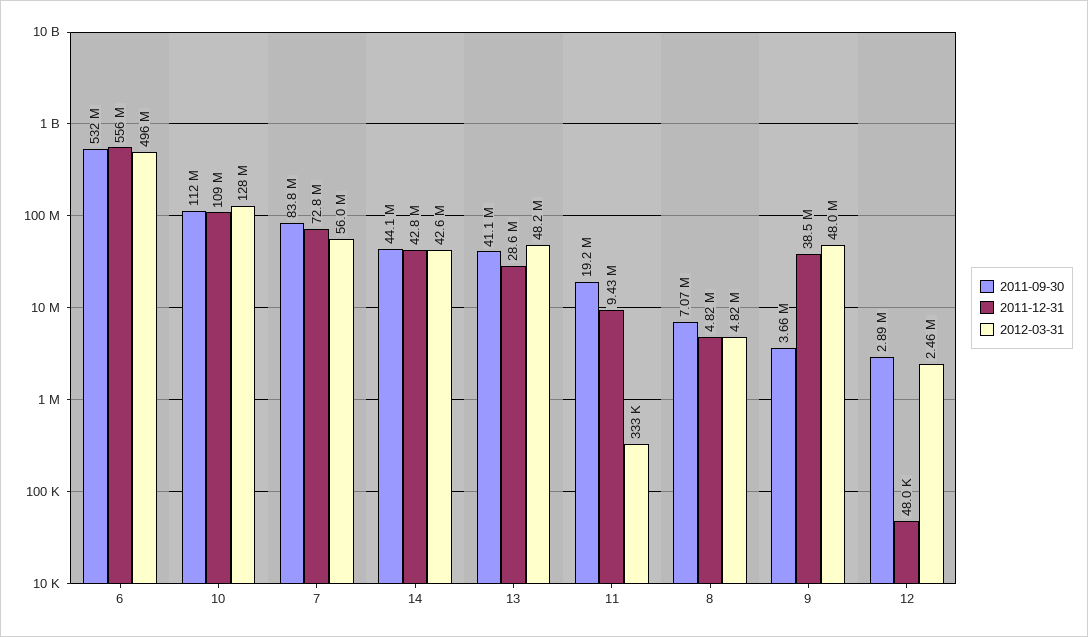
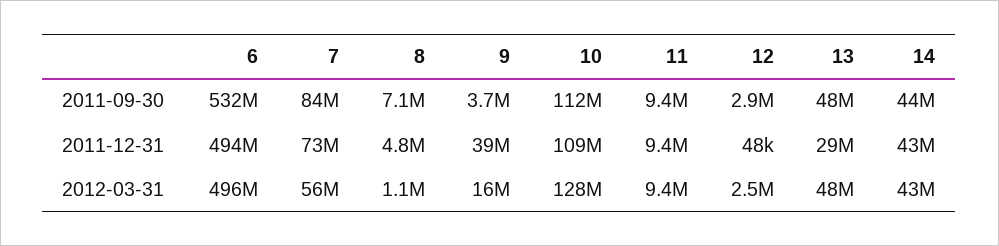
  {
    "2011-09-30": {
      "6": 532000000,
      "10": 112000000,
      "7": 83800000,
      "14": 44100000,
-     "13": 41100000,
+     "13": 48000000,
-     "11": 19200000,
+     "11": 9400000,
      "8": 7070000,
      "9": 3660000,
      "12": 2890000
    },
    "2011-12-31": {
-     "6": 556000000,
+     "6": 494000000,
      "10": 109000000,
      "7": 72800000,
      "14": 42800000,
      "13": 28600000,
      "11": 9430000,
      "8": 4820000,
      "9": 38500000,
      "12": 48000
    },
    "2012-03-31": {
      "6": 496000000,
      "10": 128000000,
      "7": 56000000,
      "14": 42600000,
      "13": 48200000,
-     "11": 333000,
+     "11": 9400000,
-     "8": 4820000,
+     "8": 1100000,
-     "9": 48000000,
+     "9": 16000000,
      "12": 2460000
    }
  }

